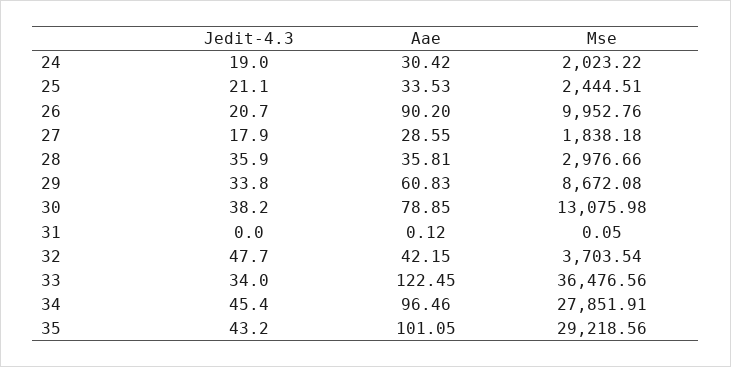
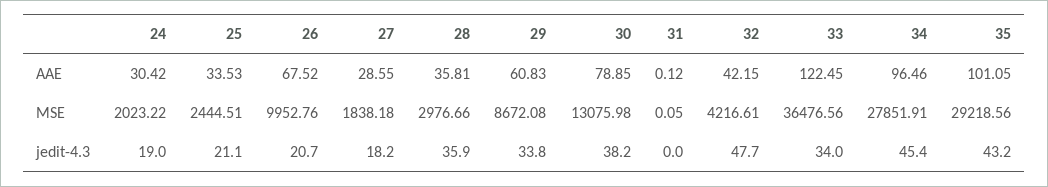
  {
    "Jedit-4.3": {
      "24": 19,
      "25": 21.1,
      "26": 20.7,
-     "27": 17.9,
+     "27": 18.2,
      "28": 35.9,
      "29": 33.8,
      "30": 38.2,
      "31": 0,
      "32": 47.7,
      "33": 34,
      "34": 45.4,
      "35": 43.2
    },
    "Aae": {
      "24": 30.42,
      "25": 33.53,
-     "26": 90.2,
+     "26": 67.52,
      "27": 28.55,
      "28": 35.81,
      "29": 60.83,
      "30": 78.85,
      "31": 0.12,
      "32": 42.15,
      "33": 122.45,
      "34": 96.46,
      "35": 101.05
    },
    "Mse": {
      "24": 2023.22,
      "25": 2444.51,
      "26": 9952.76,
      "27": 1838.18,
      "28": 2976.66,
      "29": 8672.08,
      "30": 13075.98,
      "31": 0.05,
-     "32": 3703.54,
+     "32": 4216.61,
      "33": 36476.56,
      "34": 27851.91,
      "35": 29218.56
    }
  }

